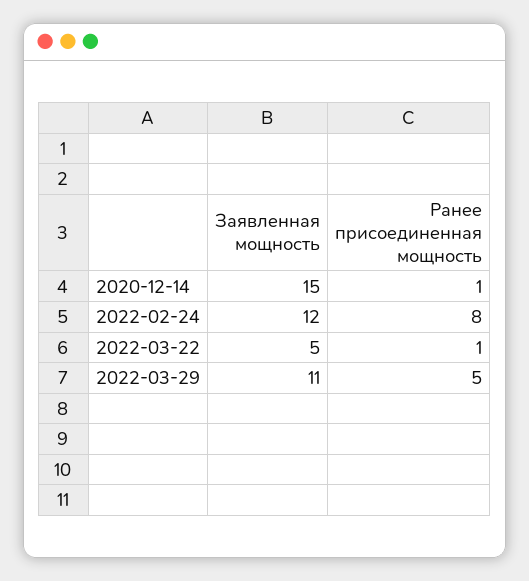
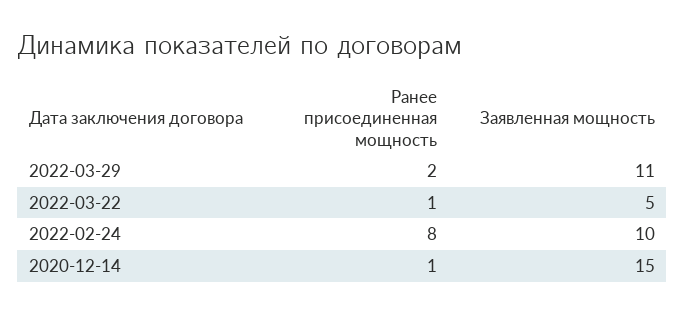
  {
    "Заявленная мощность": {
      "2020-12-14": 15,
-     "2022-02-24": 12,
+     "2022-02-24": 10,
      "2022-03-22": 5,
      "2022-03-29": 11
    },
    "Ранее присоединенная мощность": {
      "2020-12-14": 1,
      "2022-02-24": 8,
      "2022-03-22": 1,
-     "2022-03-29": 5
+     "2022-03-29": 2
    }
  }

